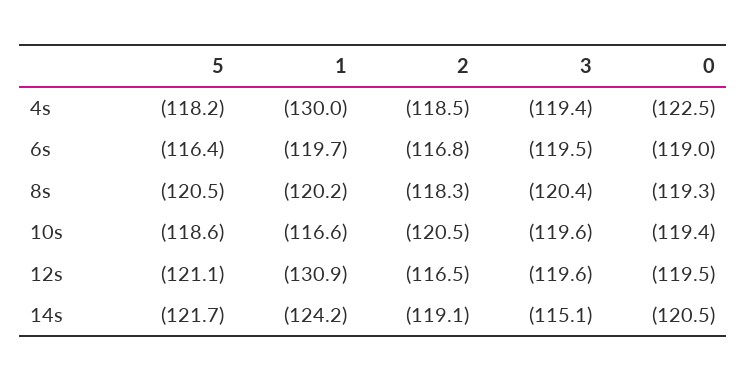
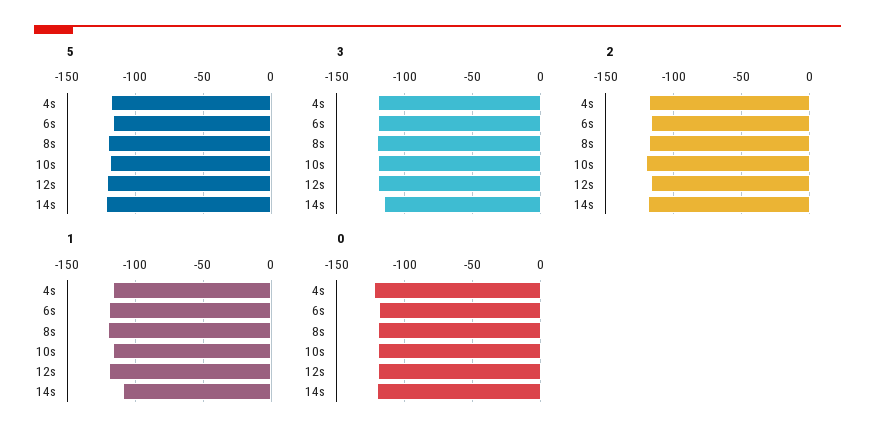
  {
    "5": {
      "4s": -118.2,
      "6s": -116.4,
      "8s": -120.5,
      "10s": -118.6,
      "12s": -121.1,
      "14s": -121.7
    },
    "1": {
-     "4s": -130,
+     "4s": -115,
      "6s": -119.7,
      "8s": -120.2,
      "10s": -116.6,
-     "12s": -130.9,
+     "12s": -120,
-     "14s": -124.2
+     "14s": -110
    },
    "2": {
      "4s": -118.5,
      "6s": -116.8,
      "8s": -118.3,
      "10s": -120.5,
      "12s": -116.5,
      "14s": -119.1
    },
    "3": {
      "4s": -119.4,
      "6s": -119.5,
      "8s": -120.4,
      "10s": -119.6,
      "12s": -119.6,
      "14s": -115.1
    },
    "0": {
      "4s": -122.5,
      "6s": -119,
      "8s": -119.3,
      "10s": -119.4,
      "12s": -119.5,
      "14s": -120.5
    }
  }

